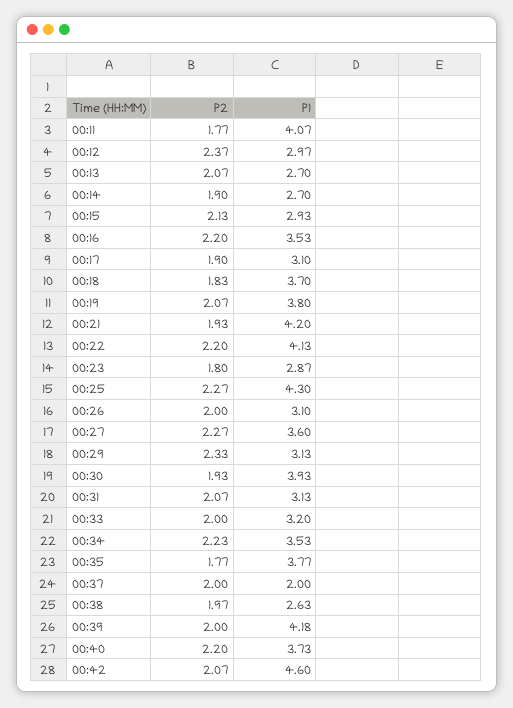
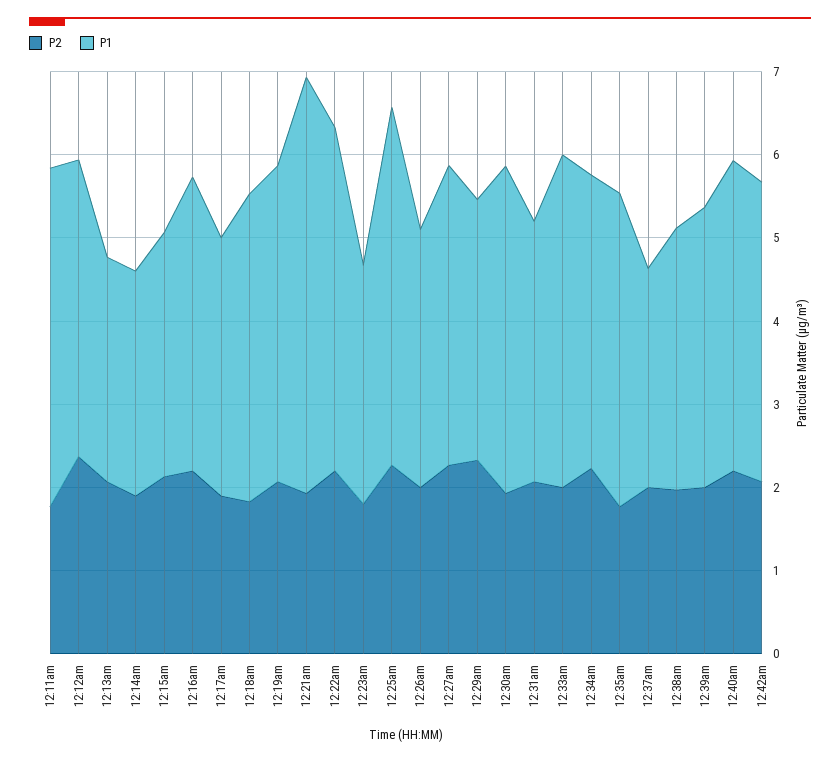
  {
    "P2": {
      "00:11": 1.77,
      "00:12": 2.37,
      "00:13": 2.07,
      "00:14": 1.9,
      "00:15": 2.13,
      "00:16": 2.2,
      "00:17": 1.9,
      "00:18": 1.83,
      "00:19": 2.07,
      "00:21": 1.93,
      "00:22": 2.2,
      "00:23": 1.8,
      "00:25": 2.27,
      "00:26": 2,
      "00:27": 2.27,
      "00:29": 2.33,
      "00:30": 1.93,
      "00:31": 2.07,
      "00:33": 2,
      "00:34": 2.23,
      "00:35": 1.77,
      "00:37": 2,
      "00:38": 1.97,
      "00:39": 2,
      "00:40": 2.2,
      "00:42": 2.07
    },
    "P1": {
      "00:11": 4.07,
-     "00:12": 2.97,
+     "00:12": 3.6,
      "00:13": 2.7,
      "00:14": 2.7,
      "00:15": 2.93,
      "00:16": 3.53,
      "00:17": 3.1,
      "00:18": 3.7,
      "00:19": 3.8,
-     "00:21": 4.2,
+     "00:21": 5,
      "00:22": 4.13,
      "00:23": 2.87,
      "00:25": 4.3,
      "00:26": 3.1,
      "00:27": 3.6,
      "00:29": 3.13,
      "00:30": 3.93,
      "00:31": 3.13,
-     "00:33": 3.2,
+     "00:33": 4,
      "00:34": 3.53,
      "00:35": 3.77,
-     "00:37": 2,
+     "00:37": 2.6,
-     "00:38": 2.63,
+     "00:38": 3.2,
-     "00:39": 4.18,
+     "00:39": 3.4,
      "00:40": 3.73,
-     "00:42": 4.6
+     "00:42": 3.6
    }
  }

